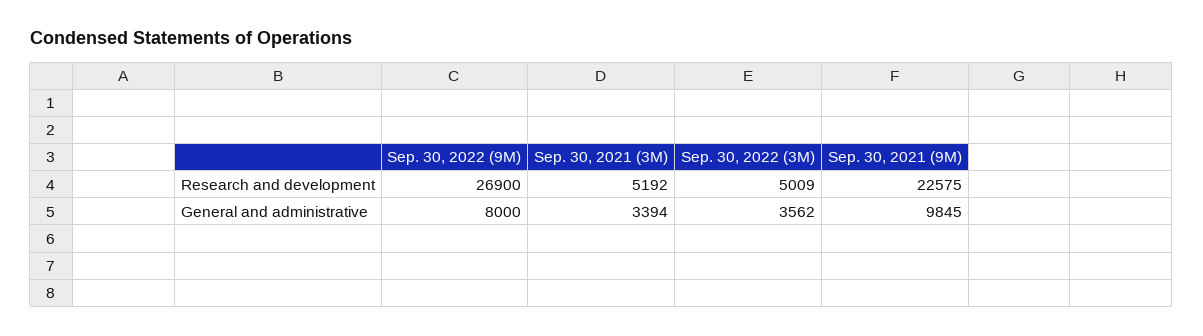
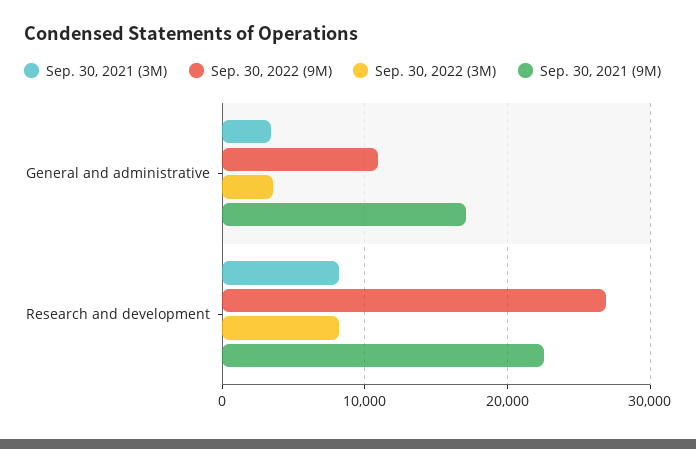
  {
    "Sep. 30, 2022 (9M)": {
      "Research and development": 26900,
-     "General and administrative": 8000
+     "General and administrative": 11000
    },
    "Sep. 30, 2021 (3M)": {
-     "Research and development": 5192,
+     "Research and development": 8000,
      "General and administrative": 3394
    },
    "Sep. 30, 2022 (3M)": {
-     "Research and development": 5009,
+     "Research and development": 8000,
      "General and administrative": 3562
    },
    "Sep. 30, 2021 (9M)": {
      "Research and development": 22575,
-     "General and administrative": 9845
+     "General and administrative": 17000
    }
  }

